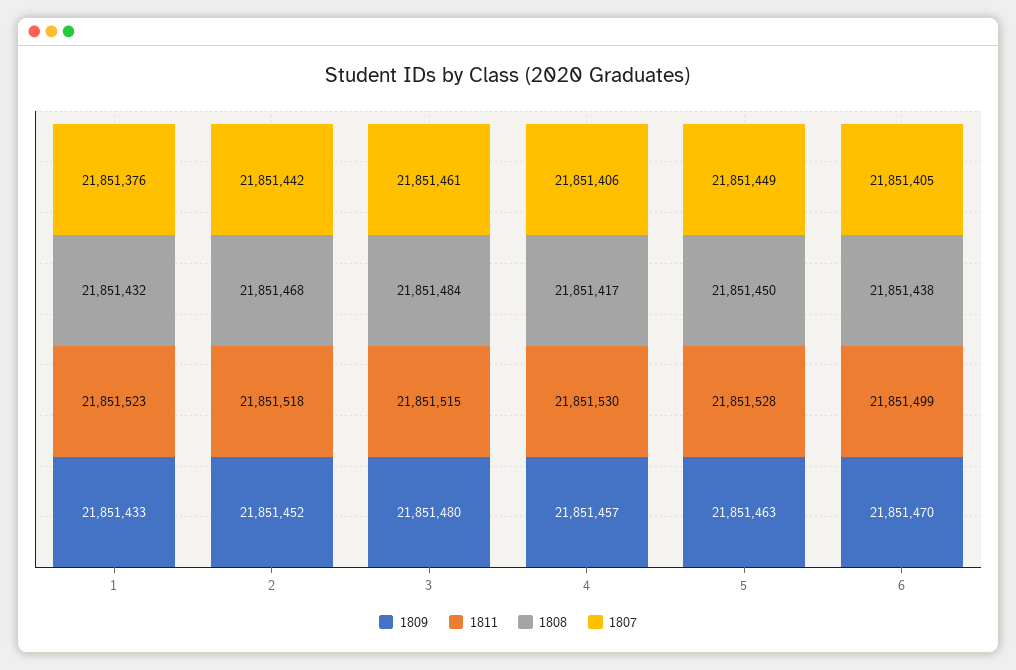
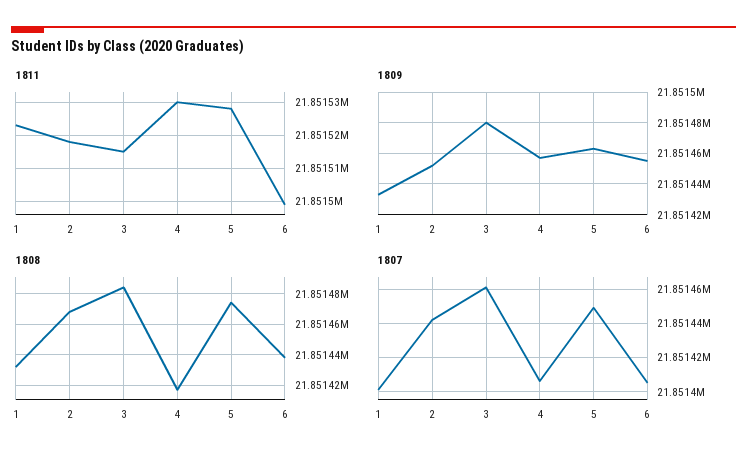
  {
    "1809": {
      "1": 21851433,
      "2": 21851452,
      "3": 21851480,
      "4": 21851457,
      "5": 21851463,
-     "6": 21851470
+     "6": 21851455
    },
    "1811": {
      "1": 21851523,
      "2": 21851518,
      "3": 21851515,
      "4": 21851530,
      "5": 21851528,
      "6": 21851499
    },
    "1808": {
      "1": 21851432,
      "2": 21851468,
      "3": 21851484,
      "4": 21851417,
-     "5": 21851450,
+     "5": 21851475,
      "6": 21851438
    },
    "1807": {
-     "1": 21851376,
+     "1": 21851400,
      "2": 21851442,
      "3": 21851461,
      "4": 21851406,
      "5": 21851449,
      "6": 21851405
    }
  }

